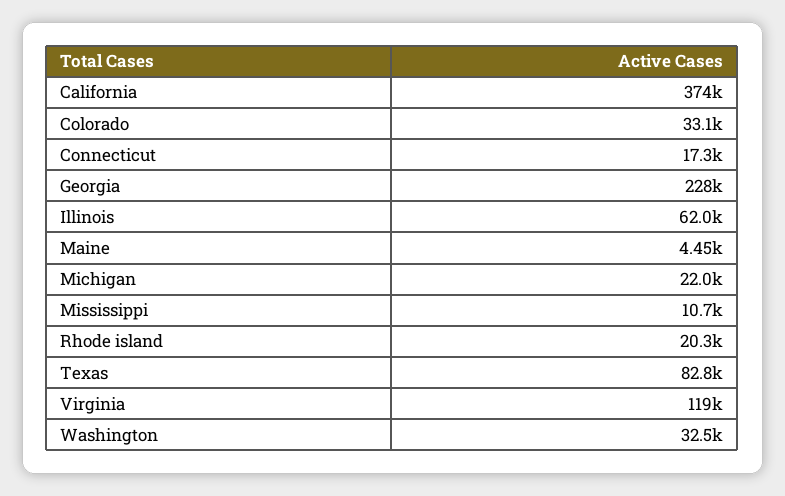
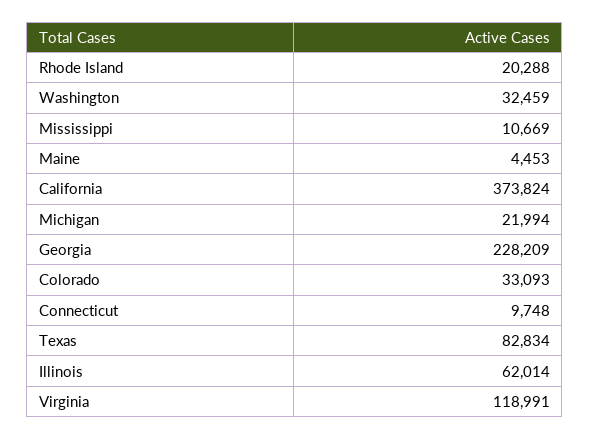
  {
    "California": 373824,
    "Colorado": 33093,
-   "Connecticut": 17300,
+   "Connecticut": 9748,
    "Georgia": 228209,
    "Illinois": 62014,
    "Maine": 4453,
    "Michigan": 21994,
    "Mississippi": 10669,
    "Rhode island": 20288,
    "Texas": 82834,
    "Virginia": 118991,
    "Washington": 32459
  }

